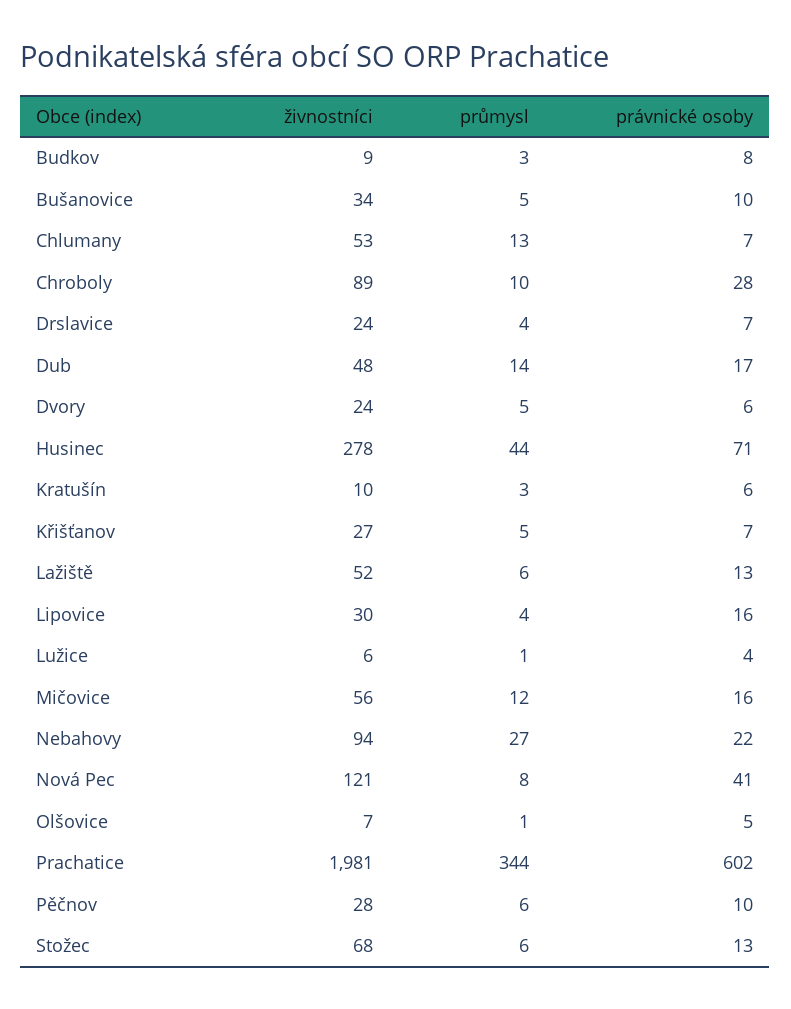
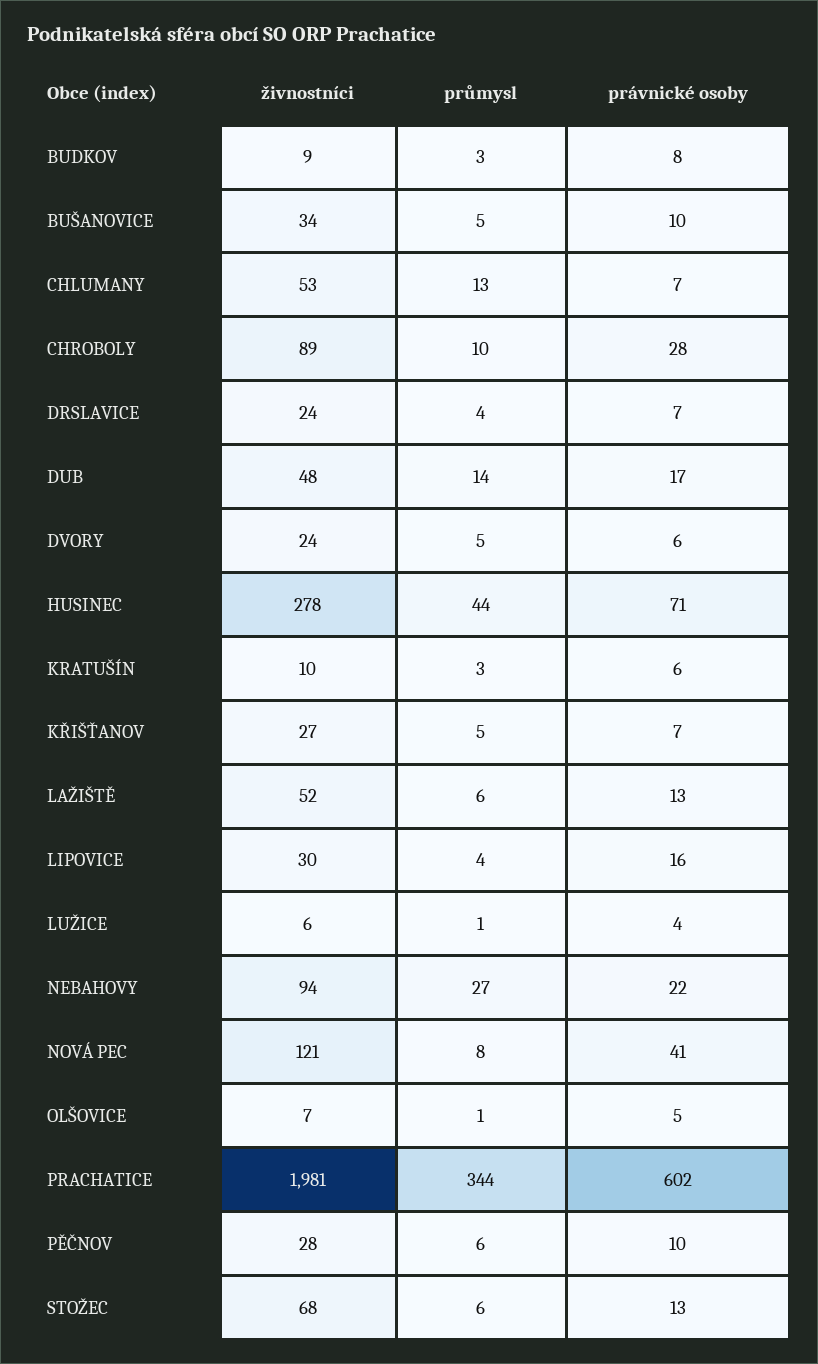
  {
    "živnostníci": {
      "Budkov": 9,
      "Bušanovice": 34,
      "Chlumany": 53,
      "Chroboly": 89,
      "Drslavice": 24,
      "Dub": 48,
      "Dvory": 24,
      "Husinec": 278,
      "Kratušín": 10,
      "Křišťanov": 27,
      "Lažiště": 52,
      "Lipovice": 30,
      "Lužice": 6,
-     "Mičovice": 56,
      "Nebahovy": 94,
      "Nová Pec": 121,
      "Olšovice": 7,
      "Prachatice": 1981,
      "Pěčnov": 28,
      "Stožec": 68
    },
    "průmysl": {
      "Budkov": 3,
      "Bušanovice": 5,
      "Chlumany": 13,
      "Chroboly": 10,
      "Drslavice": 4,
      "Dub": 14,
      "Dvory": 5,
      "Husinec": 44,
      "Kratušín": 3,
      "Křišťanov": 5,
      "Lažiště": 6,
      "Lipovice": 4,
      "Lužice": 1,
-     "Mičovice": 12,
      "Nebahovy": 27,
      "Nová Pec": 8,
      "Olšovice": 1,
      "Prachatice": 344,
      "Pěčnov": 6,
      "Stožec": 6
    },
    "právnické osoby": {
      "Budkov": 8,
      "Bušanovice": 10,
      "Chlumany": 7,
      "Chroboly": 28,
      "Drslavice": 7,
      "Dub": 17,
      "Dvory": 6,
      "Husinec": 71,
      "Kratušín": 6,
      "Křišťanov": 7,
      "Lažiště": 13,
      "Lipovice": 16,
      "Lužice": 4,
-     "Mičovice": 16,
      "Nebahovy": 22,
      "Nová Pec": 41,
      "Olšovice": 5,
      "Prachatice": 602,
      "Pěčnov": 10,
      "Stožec": 13
    }
  }

